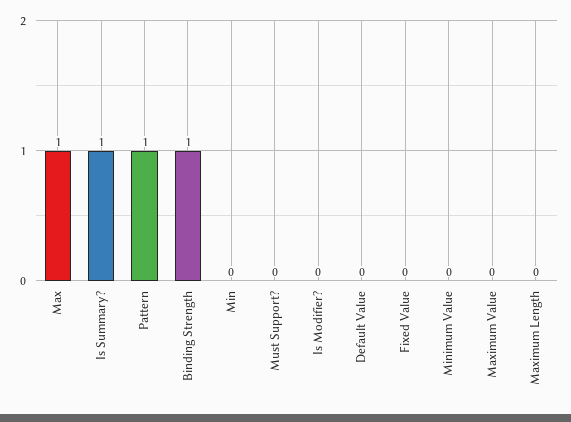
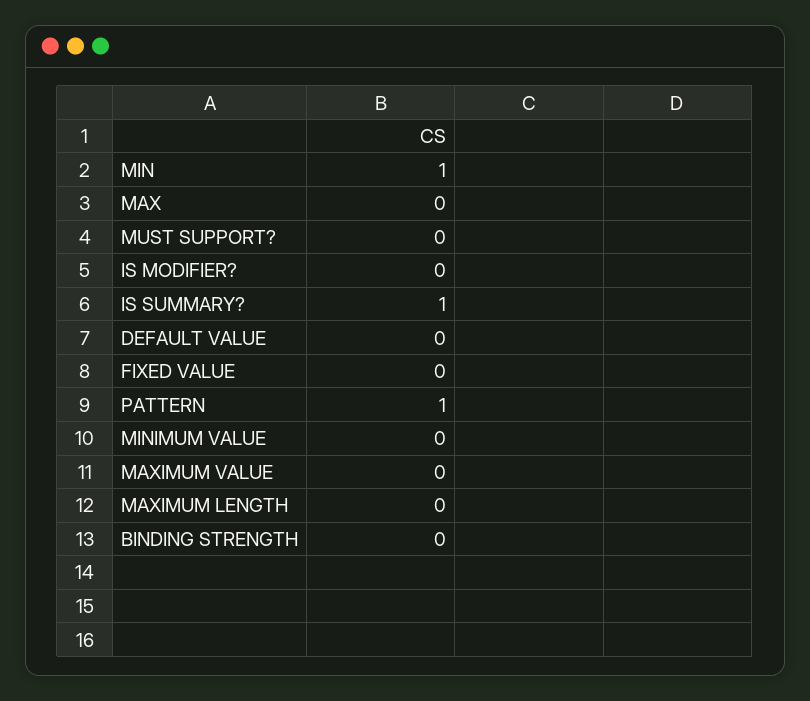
  {
-   "Max": 1,
+   "Max": 0,
    "Is Summary?": 1,
    "Pattern": 1,
-   "Binding Strength": 1,
+   "Binding Strength": 0,
-   "Min": 0,
+   "Min": 1,
    "Must Support?": 0,
    "Is Modifier?": 0,
    "Default Value": 0,
    "Fixed Value": 0,
    "Minimum Value": 0,
    "Maximum Value": 0,
    "Maximum Length": 0
  }

